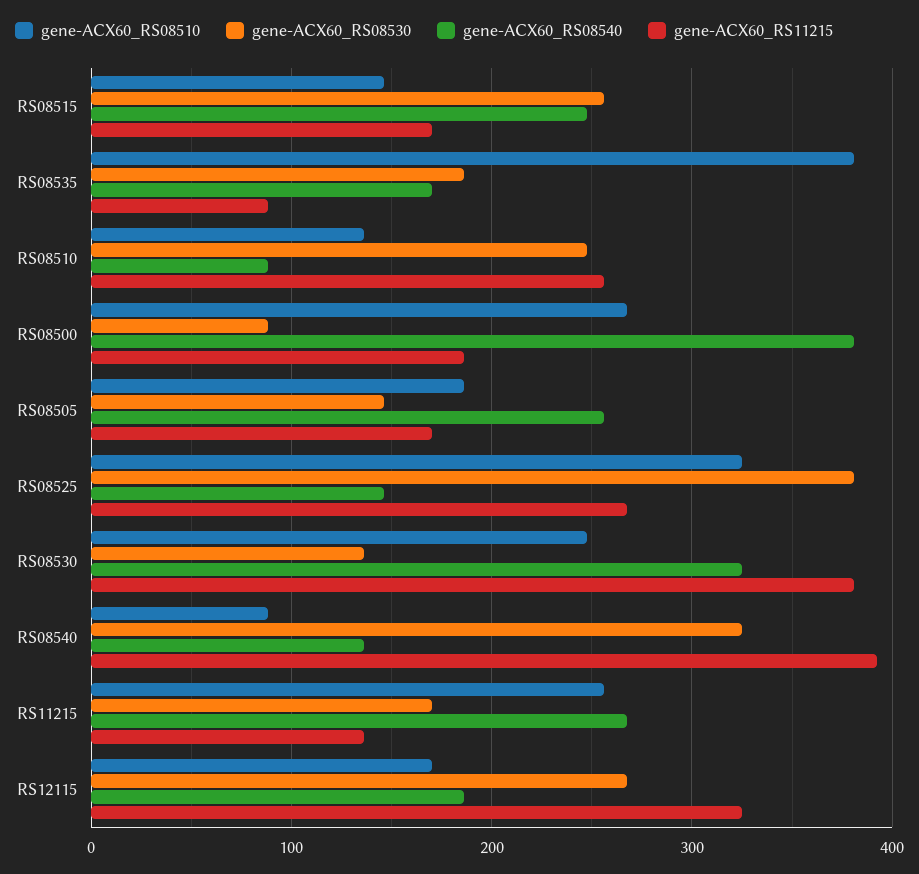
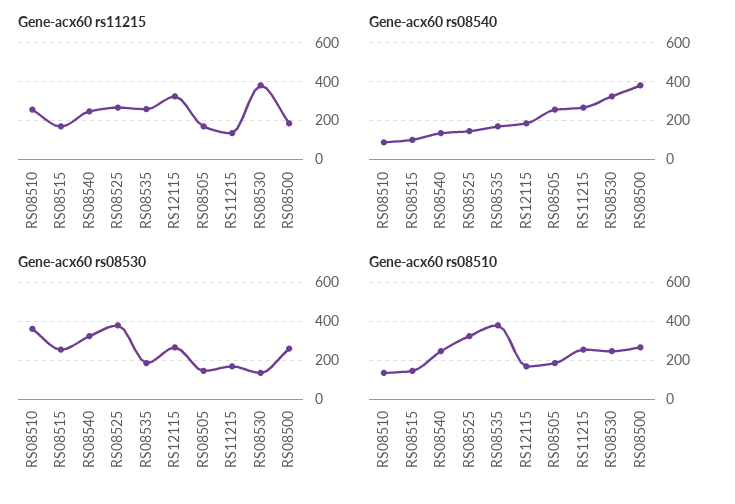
  {
    "gene-ACX60_RS08510": {
      "RS08515": 150,
      "RS08535": 380,
      "RS08510": 140,
      "RS08500": 270,
      "RS08505": 190,
      "RS08525": 330,
      "RS08530": 250,
-     "RS08540": 90,
+     "RS08540": 250,
      "RS11215": 260,
      "RS12115": 170
    },
    "gene-ACX60_RS08530": {
      "RS08515": 260,
      "RS08535": 190,
-     "RS08510": 250,
+     "RS08510": 350,
-     "RS08500": 90,
+     "RS08500": 250,
      "RS08505": 150,
      "RS08525": 380,
      "RS08530": 140,
      "RS08540": 330,
      "RS11215": 170,
      "RS12115": 270
    },
    "gene-ACX60_RS08540": {
-     "RS08515": 250,
+     "RS08515": 100,
      "RS08535": 170,
      "RS08510": 90,
      "RS08500": 380,
      "RS08505": 260,
      "RS08525": 150,
      "RS08530": 330,
      "RS08540": 140,
      "RS11215": 270,
      "RS12115": 190
    },
    "gene-ACX60_RS11215": {
      "RS08515": 170,
-     "RS08535": 90,
+     "RS08535": 250,
      "RS08510": 260,
      "RS08500": 190,
      "RS08505": 170,
      "RS08525": 270,
      "RS08530": 380,
-     "RS08540": 390,
+     "RS08540": 250,
      "RS11215": 140,
      "RS12115": 330
    }
  }

